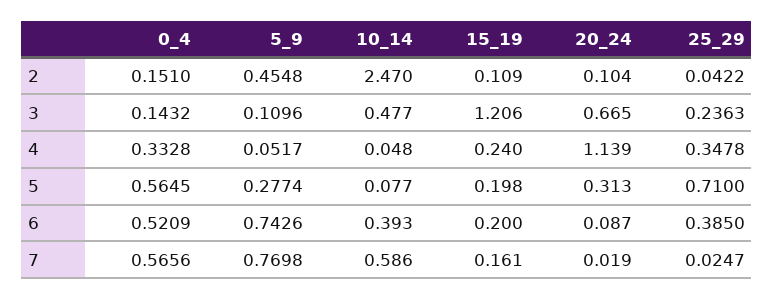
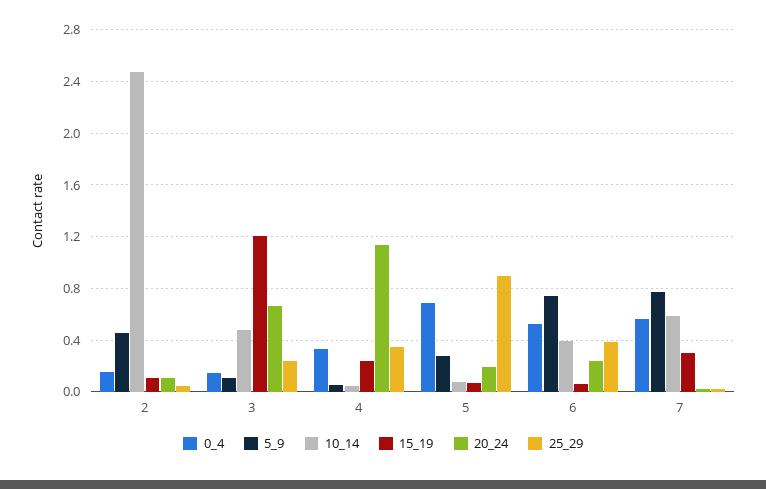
  {
    "0_4": {
      "2": 0.151,
      "3": 0.1432,
      "4": 0.3328,
-     "5": 0.5645,
+     "5": 0.7,
      "6": 0.5209,
      "7": 0.5656
    },
    "5_9": {
      "2": 0.4548,
      "3": 0.1096,
      "4": 0.0517,
      "5": 0.2774,
      "6": 0.7426,
      "7": 0.7698
    },
    "10_14": {
      "2": 2.47,
      "3": 0.477,
      "4": 0.048,
      "5": 0.077,
      "6": 0.393,
      "7": 0.586
    },
    "15_19": {
      "2": 0.109,
      "3": 1.206,
      "4": 0.24,
-     "5": 0.198,
+     "5": 0.05,
-     "6": 0.2,
+     "6": 0.05,
-     "7": 0.161
+     "7": 0.3
    },
    "20_24": {
      "2": 0.104,
      "3": 0.665,
      "4": 1.139,
-     "5": 0.313,
+     "5": 0.2,
-     "6": 0.087,
+     "6": 0.25,
      "7": 0.019
    },
    "25_29": {
      "2": 0.0422,
      "3": 0.2363,
      "4": 0.3478,
-     "5": 0.71,
+     "5": 0.9,
      "6": 0.385,
      "7": 0.0247
    }
  }

